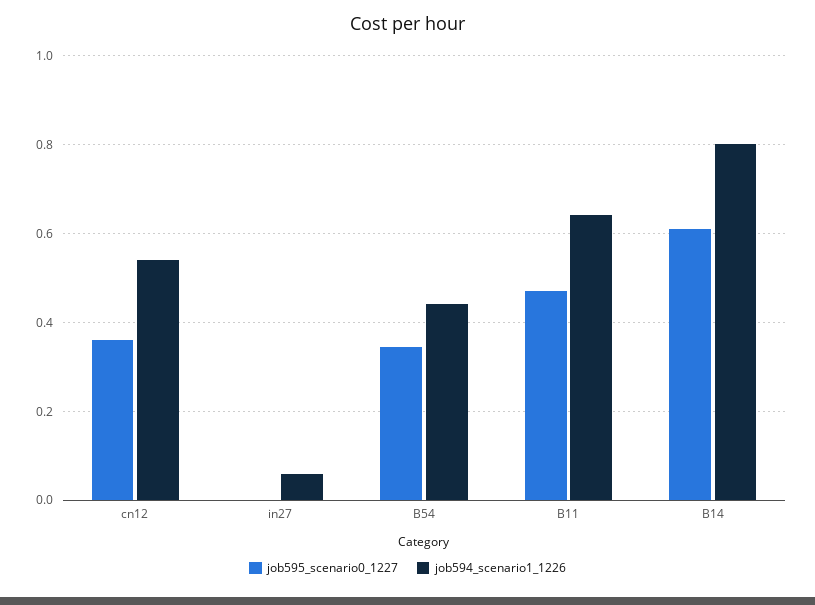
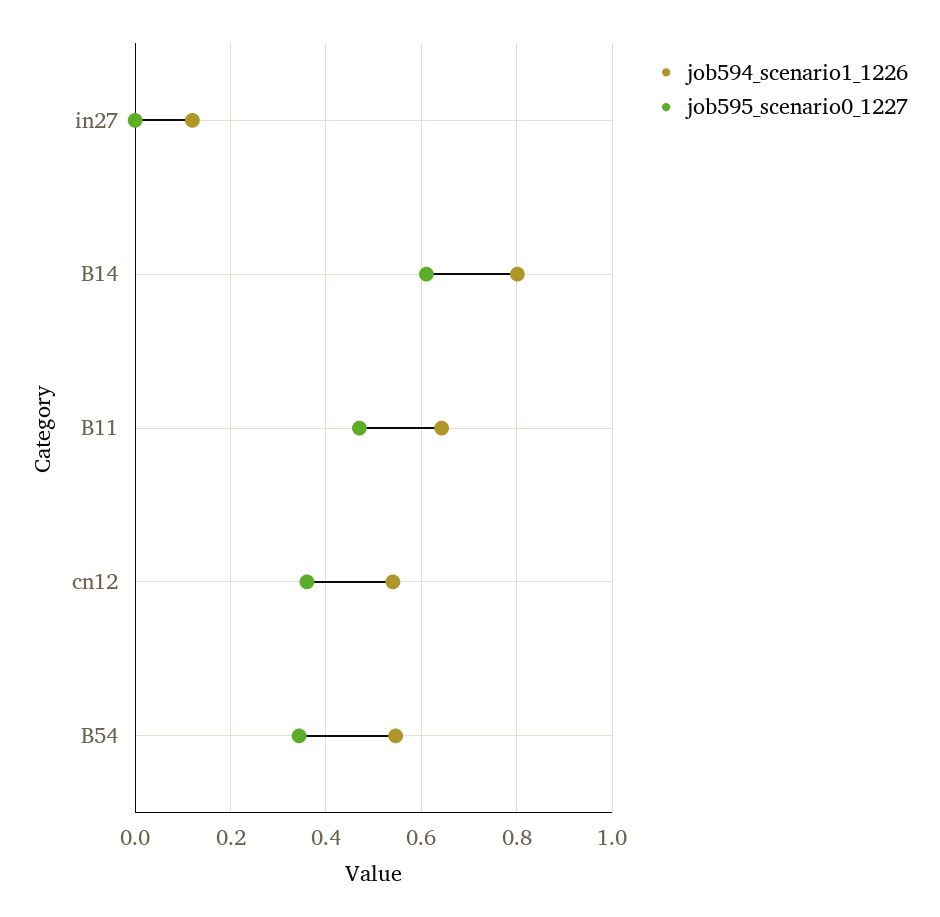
  {
    "job595_scenario0_1227": {
      "cn12": 0.36,
      "in27": 0,
      "B54": 0.34,
      "B11": 0.48,
      "B14": 0.62
    },
    "job594_scenario1_1226": {
      "cn12": 0.54,
-     "in27": 0.06,
+     "in27": 0.12,
-     "B54": 0.44,
+     "B54": 0.54,
      "B11": 0.64,
      "B14": 0.8
    }
  }

